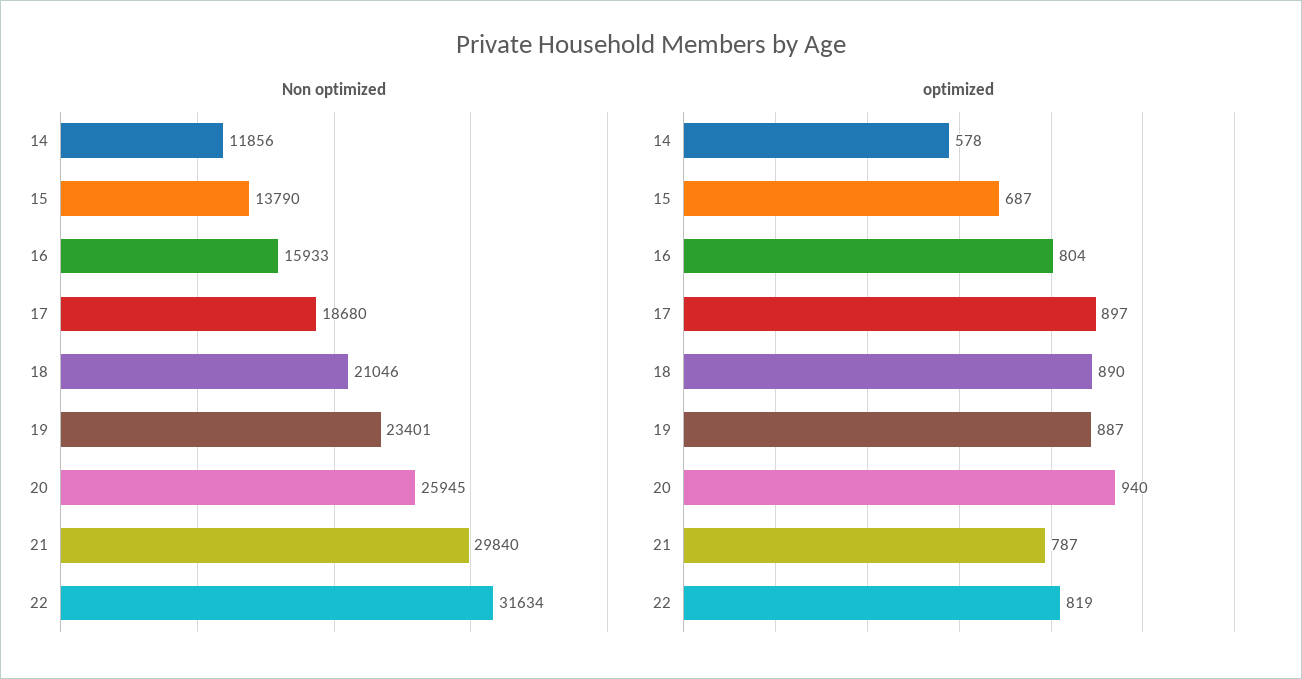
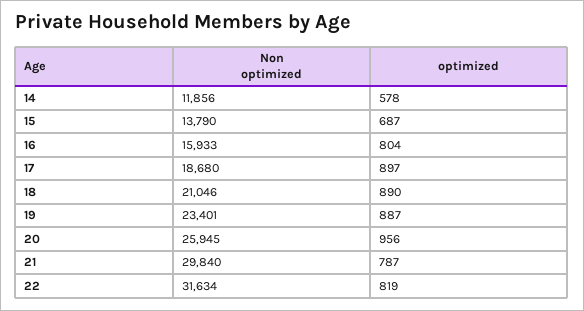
  {
    "Non optimized": {
      "14": 11856,
      "15": 13790,
      "16": 15933,
      "17": 18680,
      "18": 21046,
      "19": 23401,
      "20": 25945,
      "21": 29840,
      "22": 31634
    },
    "optimized": {
      "14": 578,
      "15": 687,
      "16": 804,
      "17": 897,
      "18": 890,
      "19": 887,
-     "20": 940,
+     "20": 956,
      "21": 787,
      "22": 819
    }
  }

